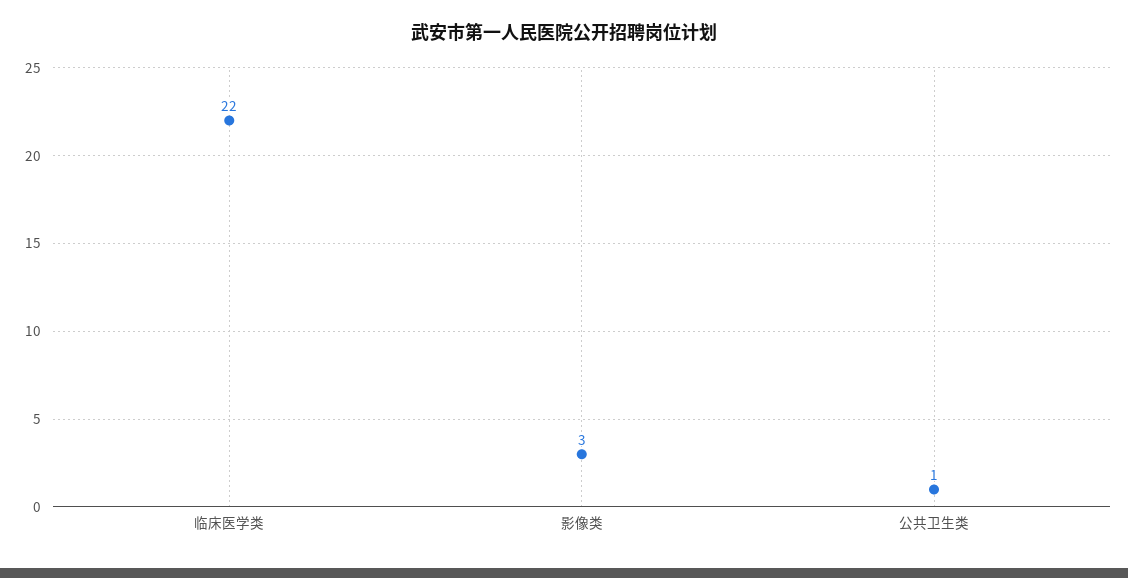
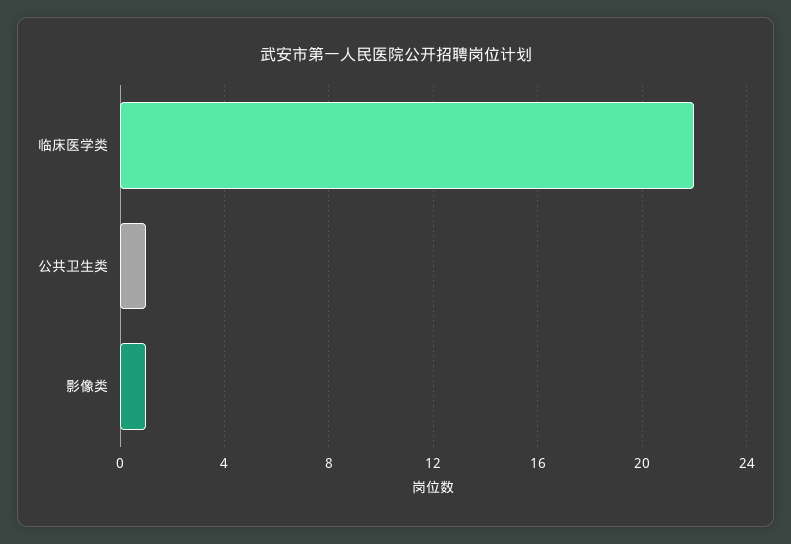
  {
    "临床医学类": 22,
-   "影像类": 3,
+   "影像类": 1,
    "公共卫生类": 1
  }

